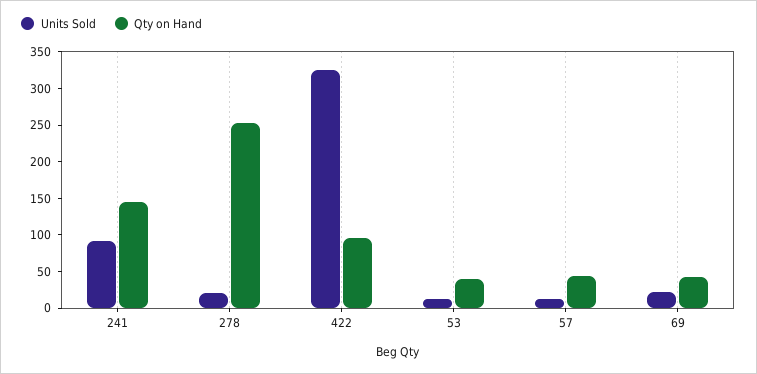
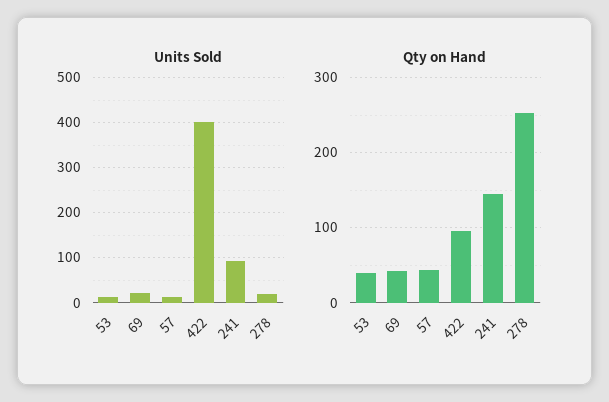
  {
    "Units Sold": {
      "241": 100,
      "278": 20,
-     "422": 325,
+     "422": 400,
      "53": 20,
      "57": 20,
      "69": 20
    },
    "Qty on Hand": {
      "241": 150,
      "278": 250,
      "422": 100,
      "53": 40,
      "57": 40,
      "69": 40
    }
  }

